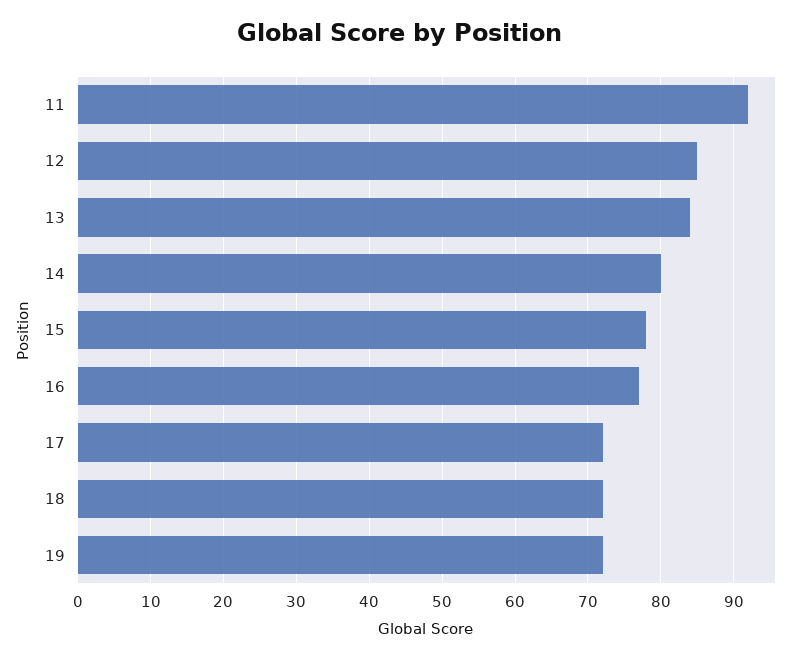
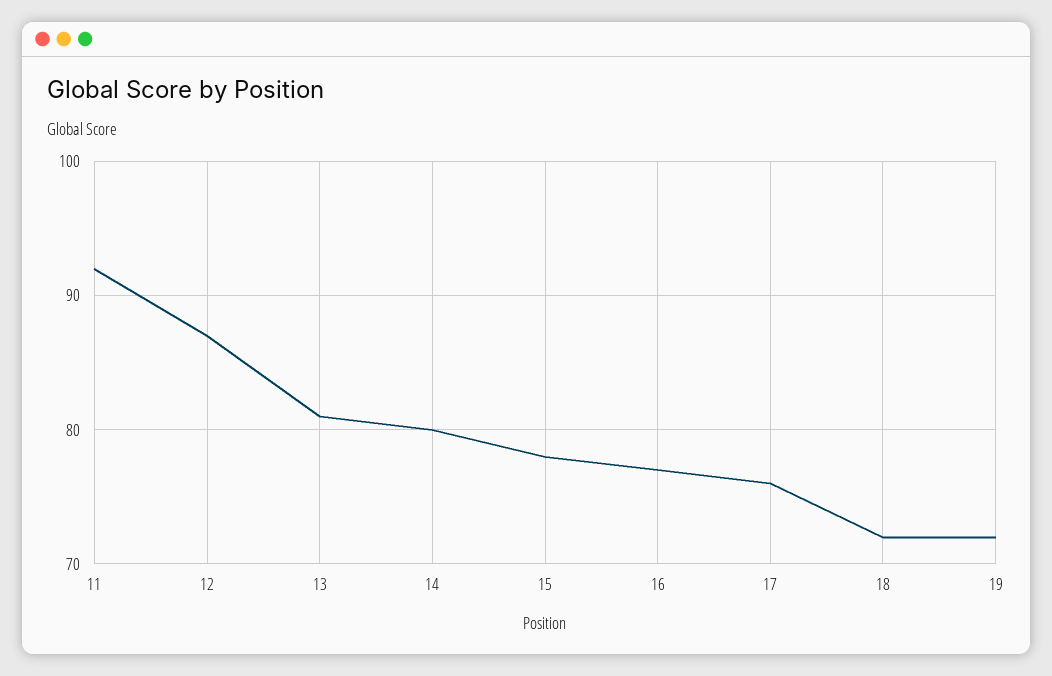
  {
    "11": 92,
-   "12": 85,
+   "12": 87,
-   "13": 84,
+   "13": 81,
    "14": 80,
    "15": 78,
    "16": 77,
-   "17": 72,
+   "17": 76,
    "18": 72,
    "19": 72
  }

